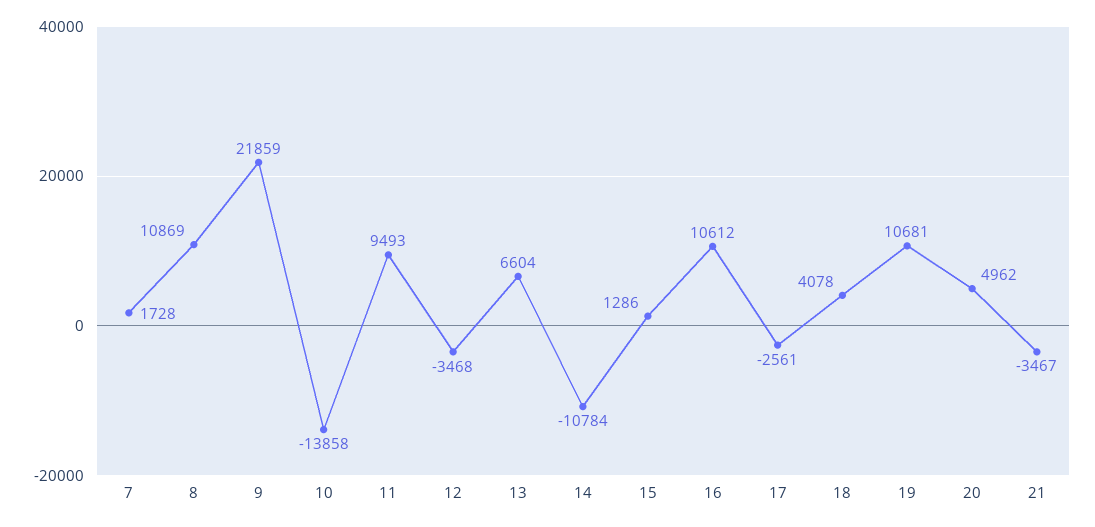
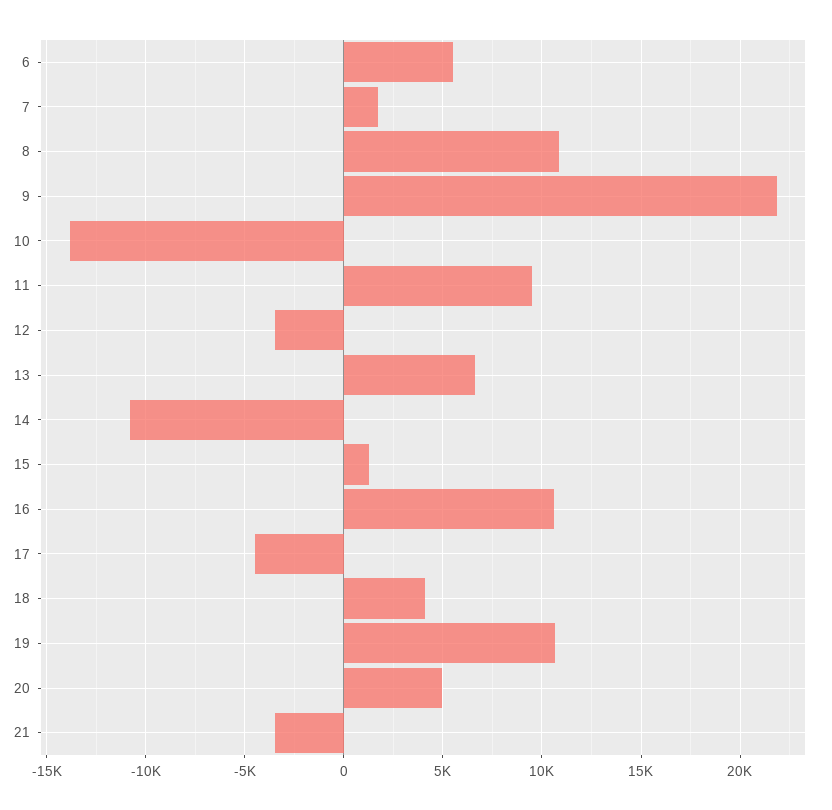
  {
    "7": 1728,
    "8": 10869,
    "9": 21859,
    "10": -13858,
    "11": 9493,
    "12": -3468,
    "13": 6604,
    "14": -10784,
    "15": 1286,
    "16": 10612,
-   "17": -2561,
+   "17": -4500,
    "18": 4078,
    "19": 10681,
    "20": 4962,
-   "21": -3467
+   "21": -3467,
+   "6": 5500
  }

